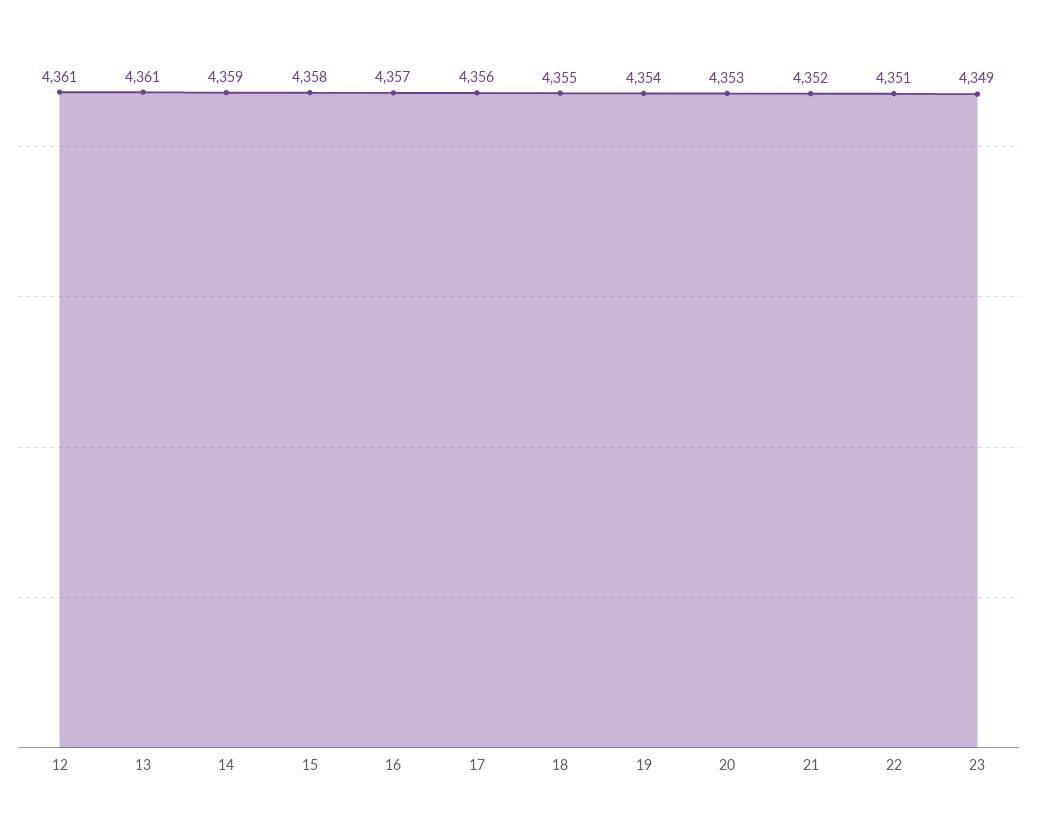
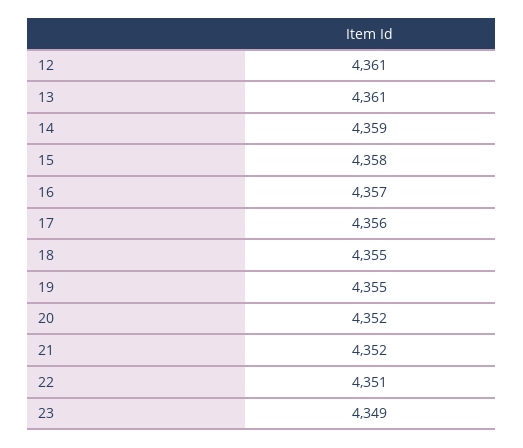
  {
    "12": 4361,
    "13": 4361,
    "14": 4359,
    "15": 4358,
    "16": 4357,
    "17": 4356,
    "18": 4355,
-   "19": 4354,
+   "19": 4355,
-   "20": 4353,
+   "20": 4352,
    "21": 4352,
    "22": 4351,
    "23": 4349
  }

